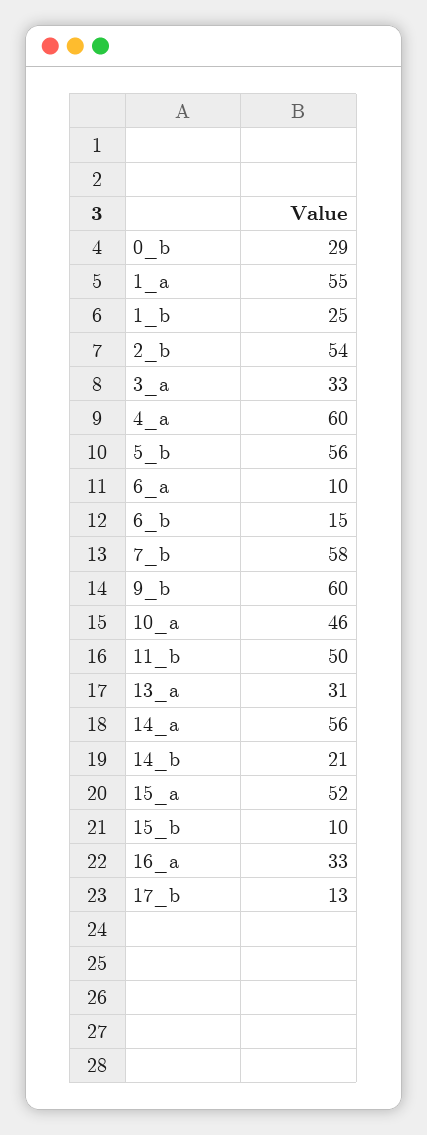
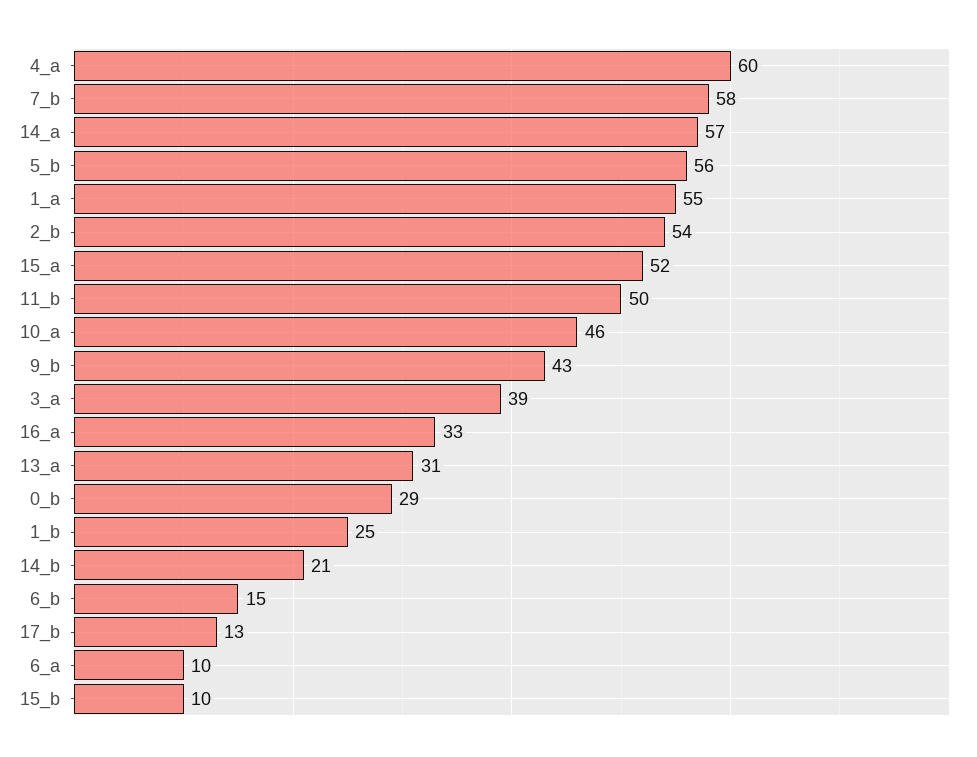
  {
    "0_b": 29,
    "1_a": 55,
    "1_b": 25,
    "2_b": 54,
-   "3_a": 33,
+   "3_a": 39,
    "4_a": 60,
    "5_b": 56,
    "6_a": 10,
    "6_b": 15,
    "7_b": 58,
-   "9_b": 60,
+   "9_b": 43,
    "10_a": 46,
    "11_b": 50,
    "13_a": 31,
-   "14_a": 56,
+   "14_a": 57,
    "14_b": 21,
    "15_a": 52,
    "15_b": 10,
    "16_a": 33,
    "17_b": 13
  }

